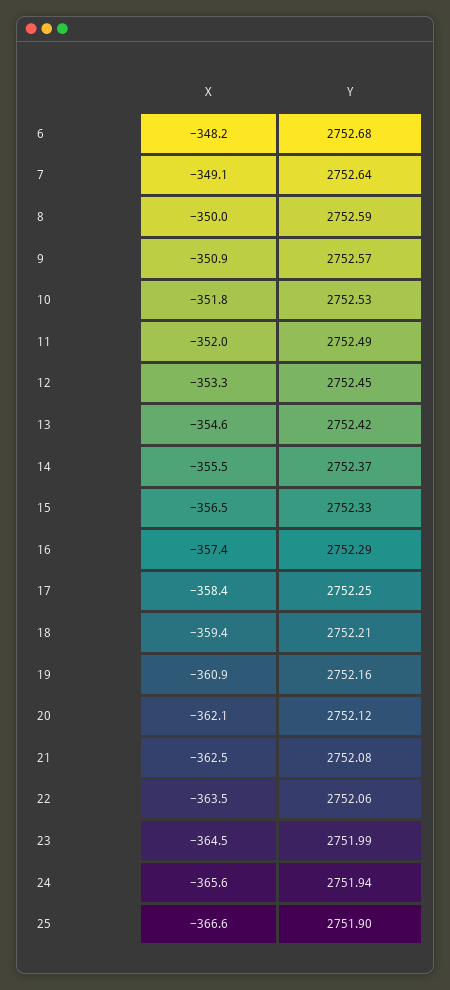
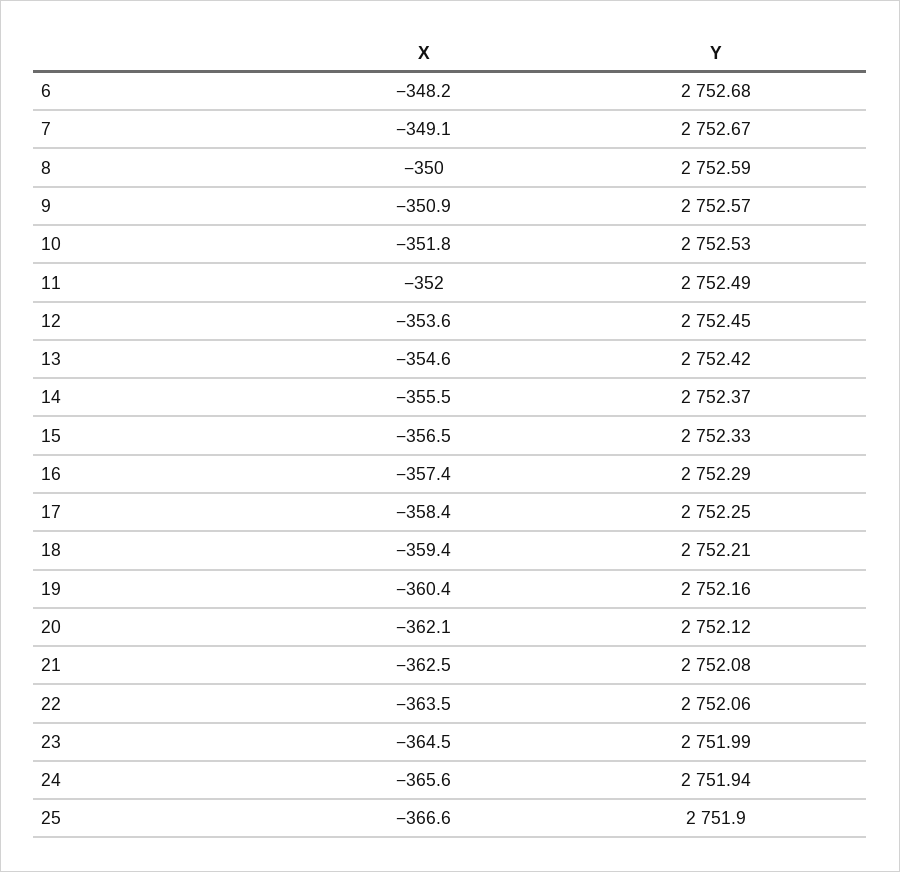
  {
    "X": {
      "6": -348.2,
      "7": -349.1,
      "8": -350,
      "9": -350.9,
      "10": -351.8,
      "11": -352,
-     "12": -353.3,
+     "12": -353.6,
      "13": -354.6,
      "14": -355.5,
      "15": -356.5,
      "16": -357.4,
      "17": -358.4,
      "18": -359.4,
-     "19": -360.9,
+     "19": -360.4,
      "20": -362.1,
      "21": -362.5,
      "22": -363.5,
      "23": -364.5,
      "24": -365.6,
      "25": -366.6
    },
    "Y": {
      "6": 2752.68,
-     "7": 2752.64,
+     "7": 2752.67,
      "8": 2752.59,
      "9": 2752.57,
      "10": 2752.53,
      "11": 2752.49,
      "12": 2752.45,
      "13": 2752.42,
      "14": 2752.37,
      "15": 2752.33,
      "16": 2752.29,
      "17": 2752.25,
      "18": 2752.21,
      "19": 2752.16,
      "20": 2752.12,
      "21": 2752.08,
      "22": 2752.06,
      "23": 2751.99,
      "24": 2751.94,
      "25": 2751.9
    }
  }

